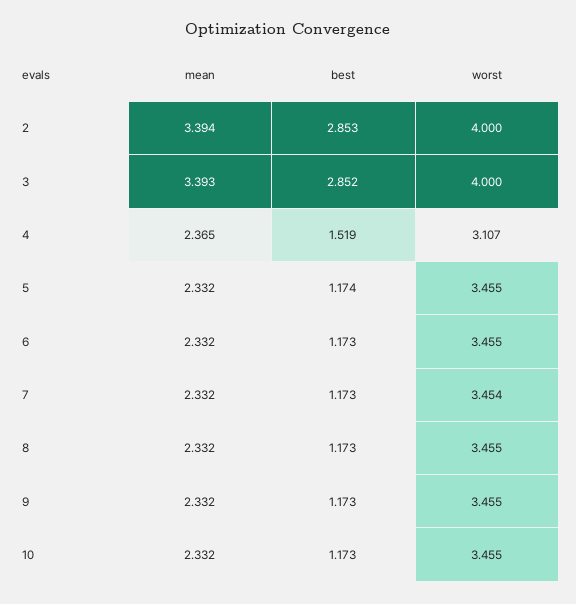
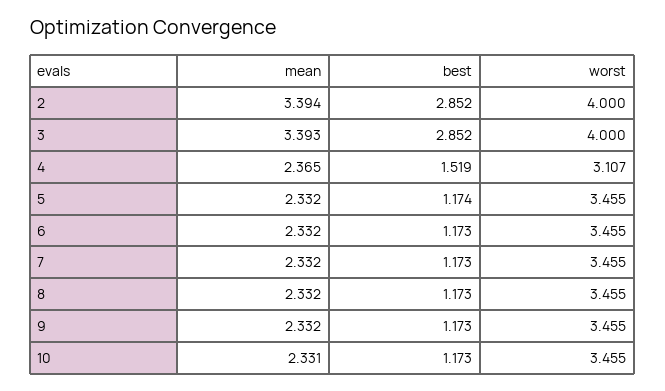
  {
    "mean": {
      "2": 3.394,
      "3": 3.393,
      "4": 2.365,
      "5": 2.332,
      "6": 2.332,
      "7": 2.332,
      "8": 2.332,
      "9": 2.332,
-     "10": 2.332
+     "10": 2.331
    },
    "best": {
-     "2": 2.853,
+     "2": 2.852,
      "3": 2.852,
      "4": 1.519,
      "5": 1.174,
      "6": 1.173,
      "7": 1.173,
      "8": 1.173,
      "9": 1.173,
      "10": 1.173
    },
    "worst": {
      "2": 4,
      "3": 4,
      "4": 3.107,
      "5": 3.455,
      "6": 3.455,
-     "7": 3.454,
+     "7": 3.455,
      "8": 3.455,
      "9": 3.455,
      "10": 3.455
    }
  }

